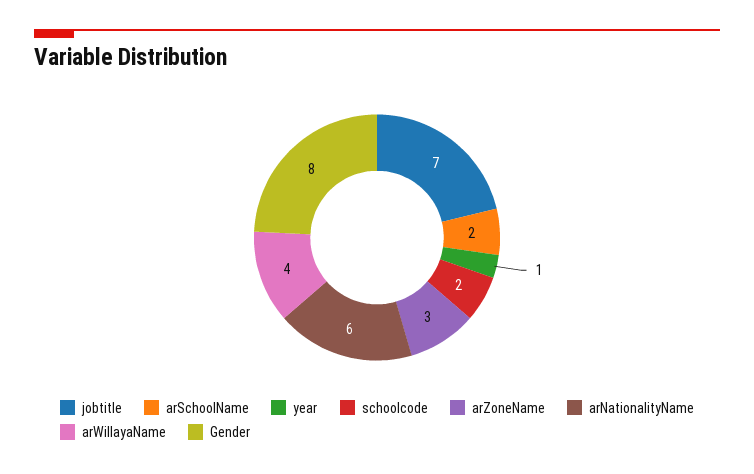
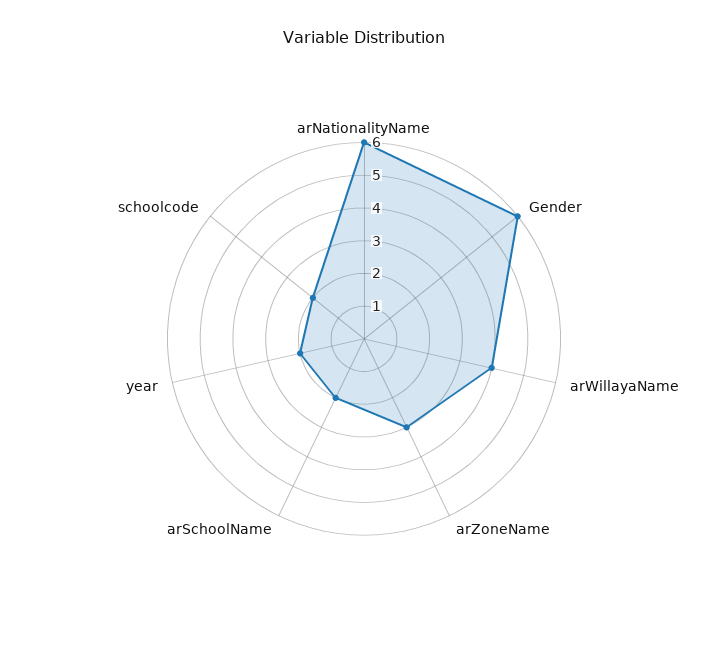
  {
-   "jobtitle": 7,
    "arSchoolName": 2,
-   "year": 1,
+   "year": 2,
    "schoolcode": 2,
    "arZoneName": 3,
    "arNationalityName": 6,
    "arWillayaName": 4,
-   "Gender": 8
+   "Gender": 6
  }

